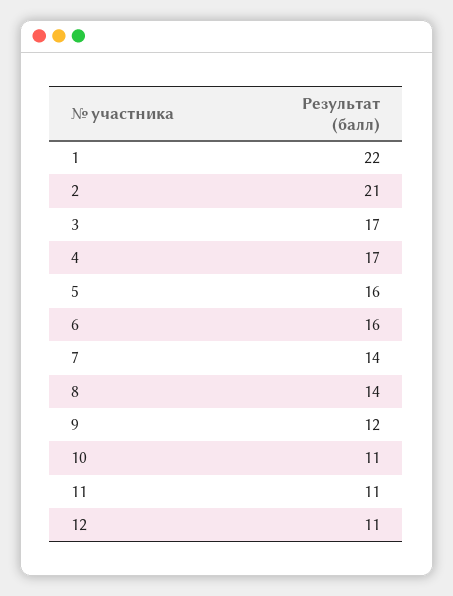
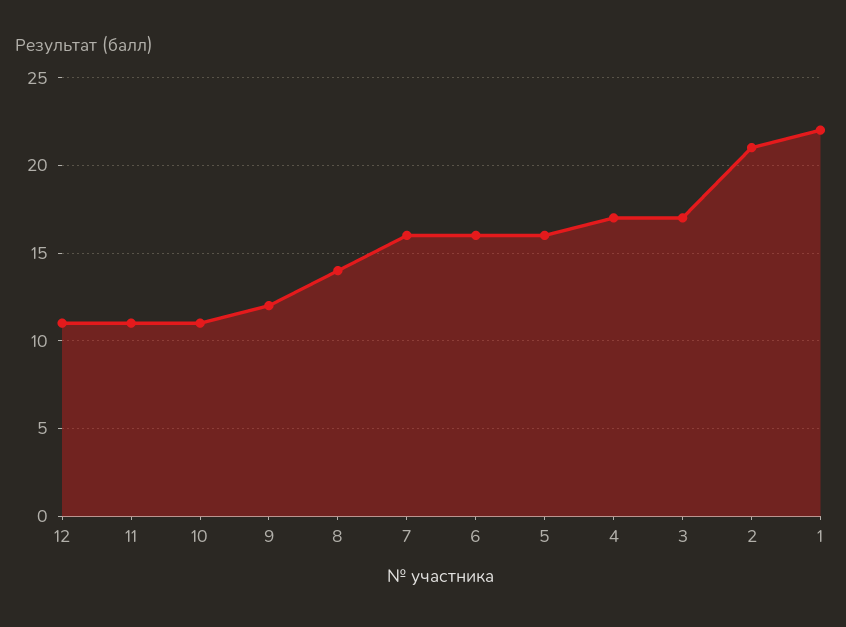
  {
    "1": 22,
    "2": 21,
    "3": 17,
    "4": 17,
    "5": 16,
    "6": 16,
-   "7": 14,
+   "7": 16,
    "8": 14,
    "9": 12,
    "10": 11,
    "11": 11,
    "12": 11
  }

